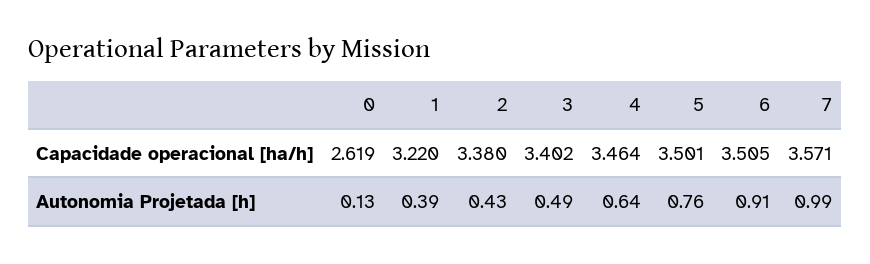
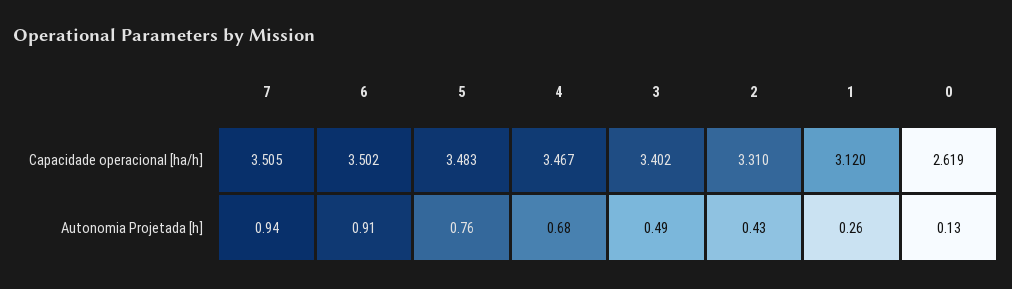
  {
    "0": {
      "Capacidade operacional [ha/h]": 2.619,
      "Autonomia Projetada [h]": 0.13
    },
    "1": {
-     "Capacidade operacional [ha/h]": 3.22,
+     "Capacidade operacional [ha/h]": 3.12,
-     "Autonomia Projetada [h]": 0.39
+     "Autonomia Projetada [h]": 0.26
    },
    "2": {
-     "Capacidade operacional [ha/h]": 3.38,
+     "Capacidade operacional [ha/h]": 3.31,
      "Autonomia Projetada [h]": 0.43
    },
    "3": {
      "Capacidade operacional [ha/h]": 3.402,
      "Autonomia Projetada [h]": 0.49
    },
    "4": {
-     "Capacidade operacional [ha/h]": 3.464,
+     "Capacidade operacional [ha/h]": 3.467,
-     "Autonomia Projetada [h]": 0.64
+     "Autonomia Projetada [h]": 0.68
    },
    "5": {
-     "Capacidade operacional [ha/h]": 3.501,
+     "Capacidade operacional [ha/h]": 3.483,
      "Autonomia Projetada [h]": 0.76
    },
    "6": {
-     "Capacidade operacional [ha/h]": 3.505,
+     "Capacidade operacional [ha/h]": 3.502,
      "Autonomia Projetada [h]": 0.91
    },
    "7": {
-     "Capacidade operacional [ha/h]": 3.571,
+     "Capacidade operacional [ha/h]": 3.505,
-     "Autonomia Projetada [h]": 0.99
+     "Autonomia Projetada [h]": 0.94
    }
  }

